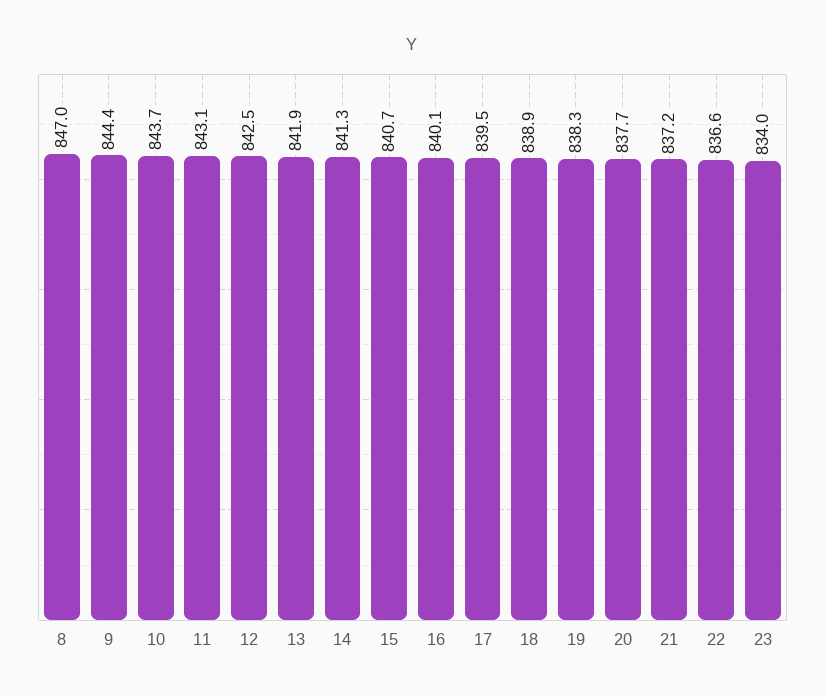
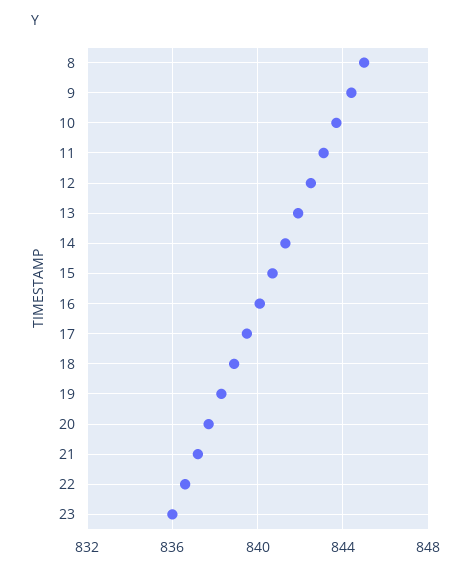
  {
-   "8": 847,
+   "8": 845,
    "9": 844.4,
    "10": 843.7,
    "11": 843.1,
    "12": 842.5,
    "13": 841.9,
    "14": 841.3,
    "15": 840.7,
    "16": 840.1,
    "17": 839.5,
    "18": 838.9,
    "19": 838.3,
    "20": 837.7,
    "21": 837.2,
    "22": 836.6,
-   "23": 834
+   "23": 836
  }

